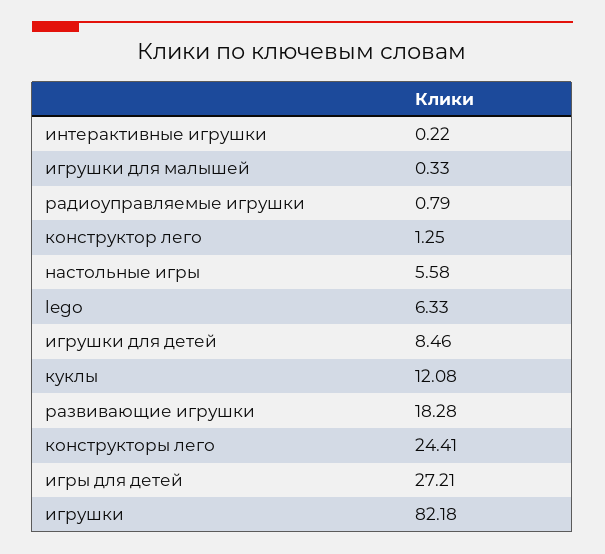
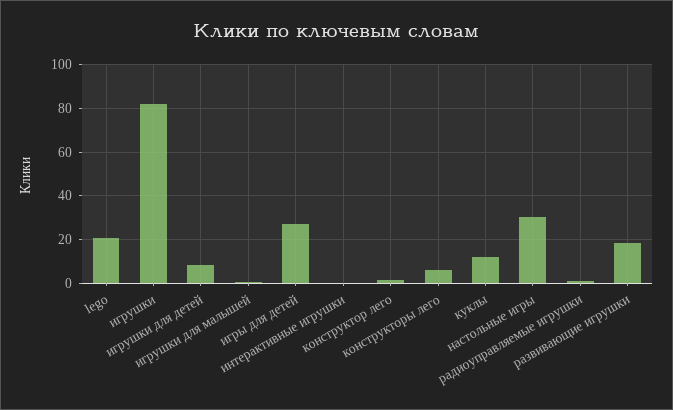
  {
    "интерактивные игрушки": 0.22,
    "игрушки для малышей": 0.33,
    "радиоуправляемые игрушки": 0.79,
    "конструктор лего": 1.25,
-   "настольные игры": 5.58,
+   "настольные игры": 30,
-   "lego": 6.33,
+   "lego": 20,
    "игрушки для детей": 8.46,
    "куклы": 12.08,
    "развивающие игрушки": 18.28,
-   "конструкторы лего": 24.41,
+   "конструкторы лего": 5,
    "игры для детей": 27.21,
    "игрушки": 82.18
  }

